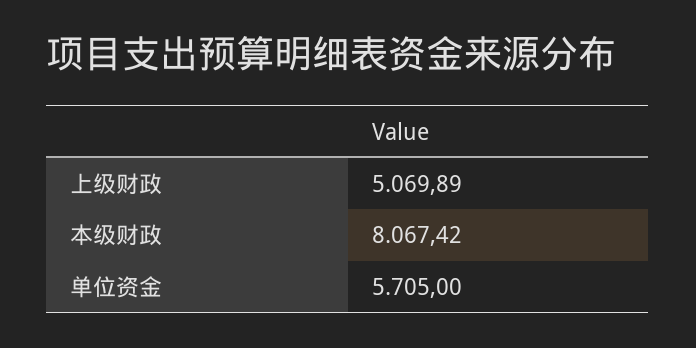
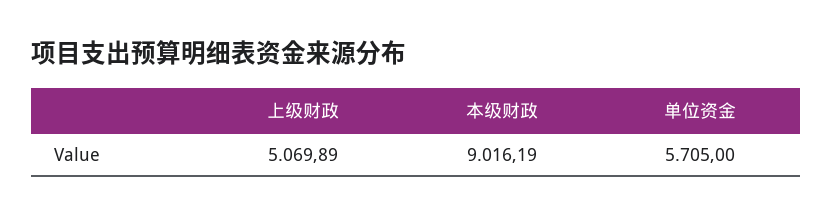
  {
    "上级财政": 5069.89,
-   "本级财政": 8067.42,
+   "本级财政": 9016.19,
    "单位资金": 5705
  }

